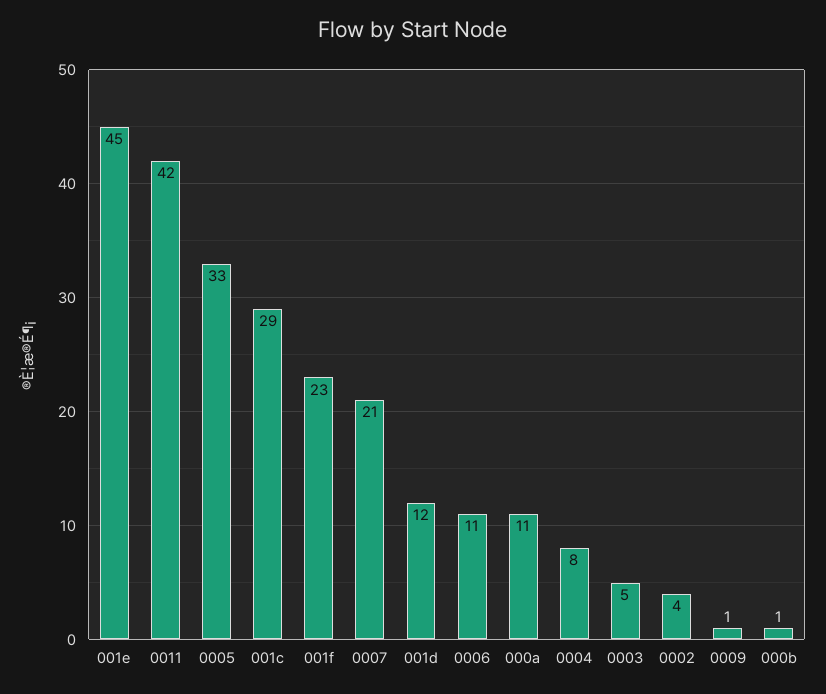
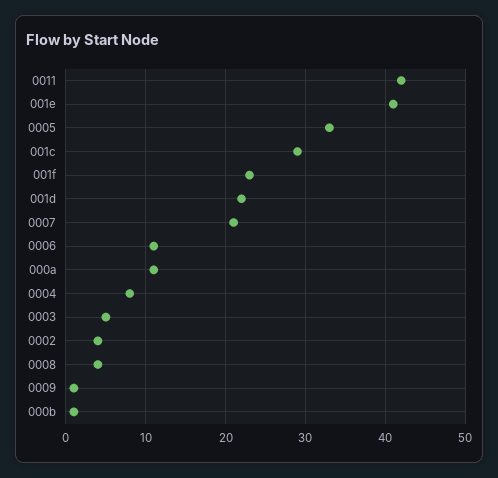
  {
-   "001e": 45,
+   "001e": 41,
    "0011": 42,
    "0005": 33,
    "001c": 29,
    "001f": 23,
    "0007": 21,
-   "001d": 12,
+   "001d": 22,
    "0006": 11,
    "000a": 11,
    "0004": 8,
    "0003": 5,
    "0002": 4,
    "0009": 1,
-   "000b": 1
+   "000b": 1,
+   "0008": 4
  }

